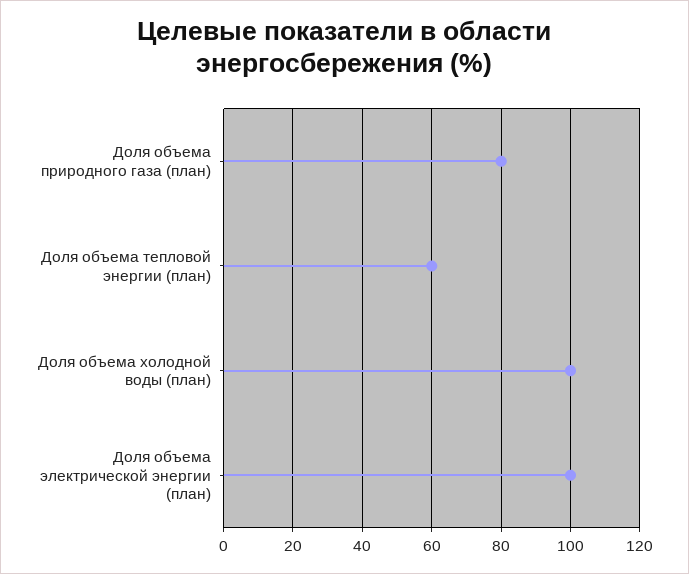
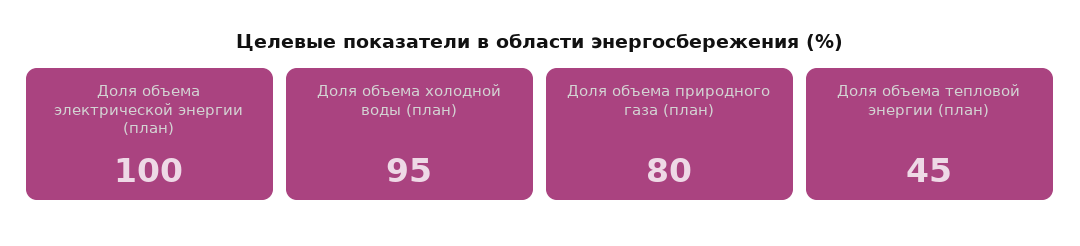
  {
    "Доля объема природного газа (план)": 80,
-   "Доля объема тепловой энергии (план)": 60,
+   "Доля объема тепловой энергии (план)": 45,
-   "Доля объема холодной воды (план)": 100,
+   "Доля объема холодной воды (план)": 95,
    "Доля объема электрической энергии (план)": 100
  }

